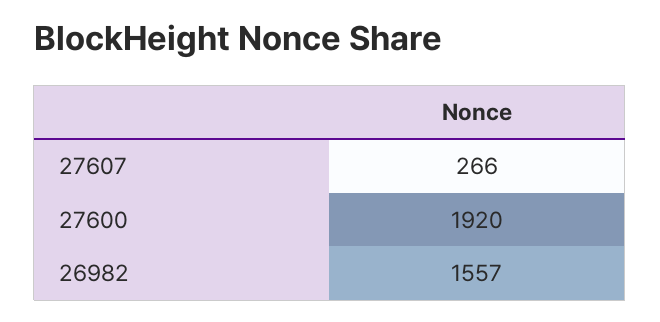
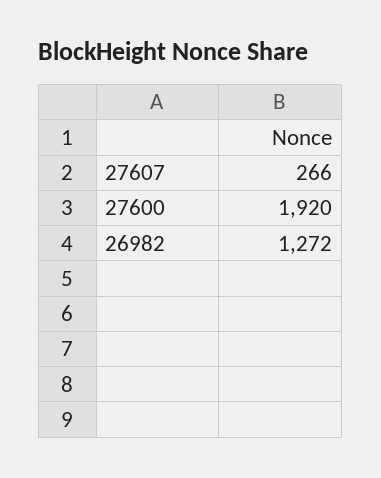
  {
    "27607": 266,
    "27600": 1920,
-   "26982": 1557
+   "26982": 1272
  }

